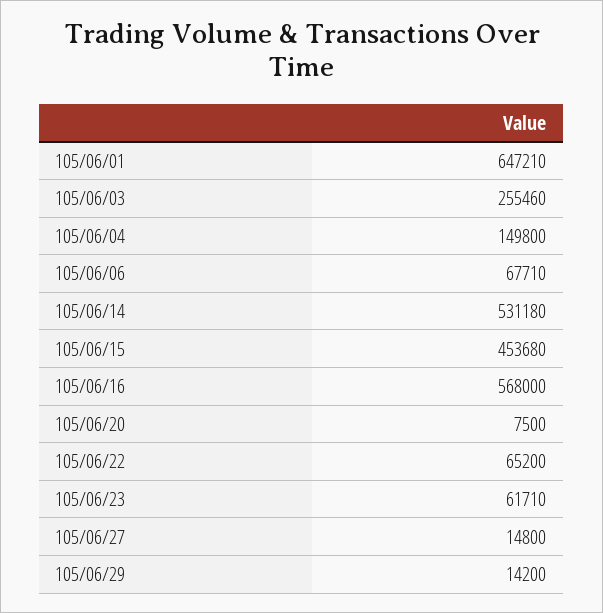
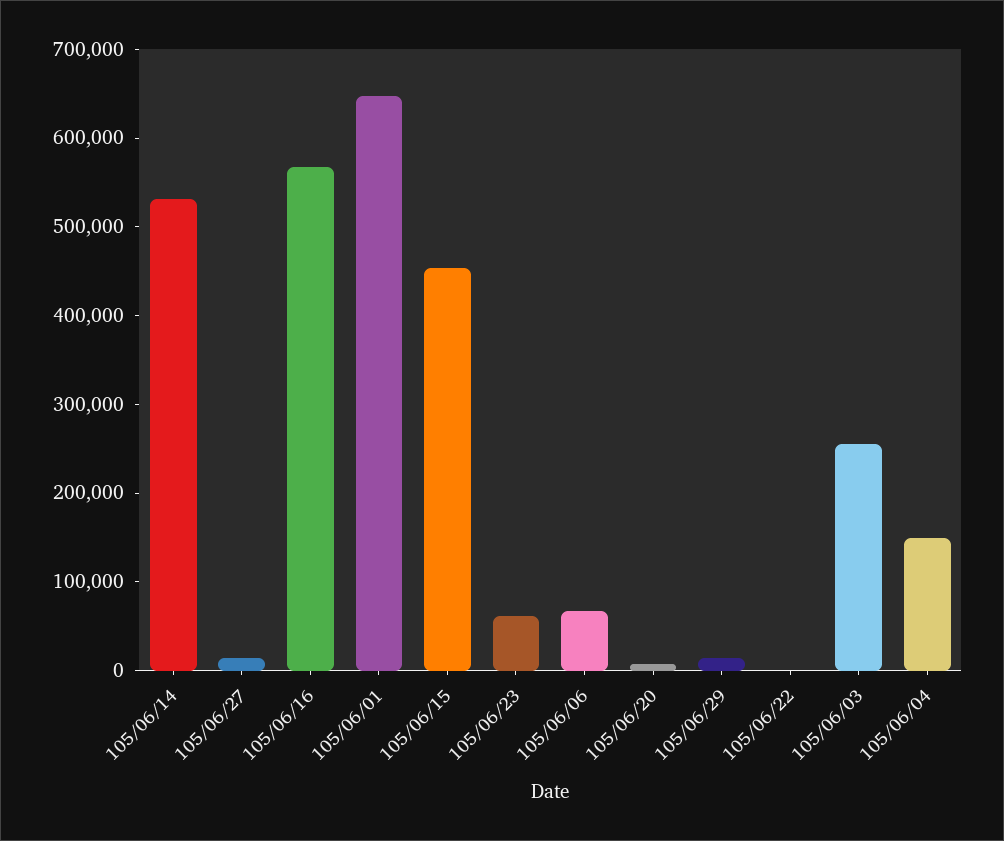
  {
    "105/06/01": 647210,
    "105/06/03": 255460,
    "105/06/04": 149800,
    "105/06/06": 67710,
    "105/06/14": 531180,
    "105/06/15": 453680,
    "105/06/16": 568000,
    "105/06/20": 7500,
-   "105/06/22": 65200,
+   "105/06/22": 0,
    "105/06/23": 61710,
    "105/06/27": 14800,
    "105/06/29": 14200
  }

